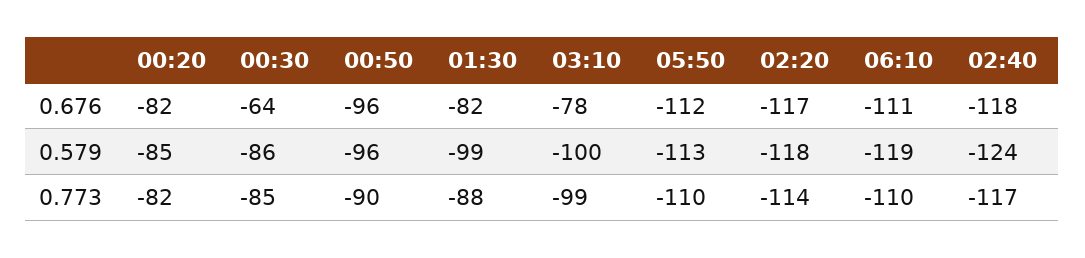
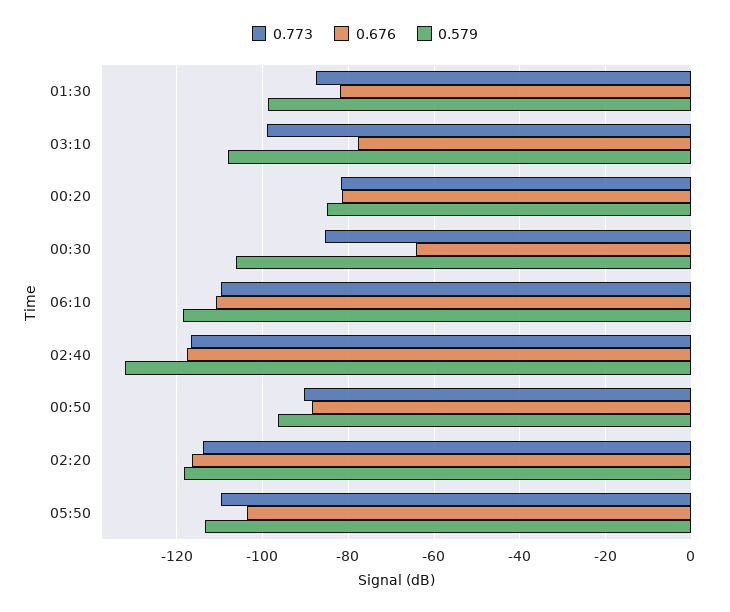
  {
    "0.676": {
      "00:20": -82,
      "00:30": -64,
-     "00:50": -96,
+     "00:50": -88,
      "01:30": -82,
      "03:10": -78,
-     "05:50": -112,
+     "05:50": -104,
      "02:20": -117,
      "06:10": -111,
      "02:40": -118
    },
    "0.579": {
      "00:20": -85,
-     "00:30": -86,
+     "00:30": -106,
      "00:50": -96,
      "01:30": -99,
-     "03:10": -100,
+     "03:10": -108,
      "05:50": -113,
      "02:20": -118,
      "06:10": -119,
-     "02:40": -124
+     "02:40": -132
    },
    "0.773": {
      "00:20": -82,
      "00:30": -85,
      "00:50": -90,
      "01:30": -88,
      "03:10": -99,
      "05:50": -110,
      "02:20": -114,
      "06:10": -110,
      "02:40": -117
    }
  }

